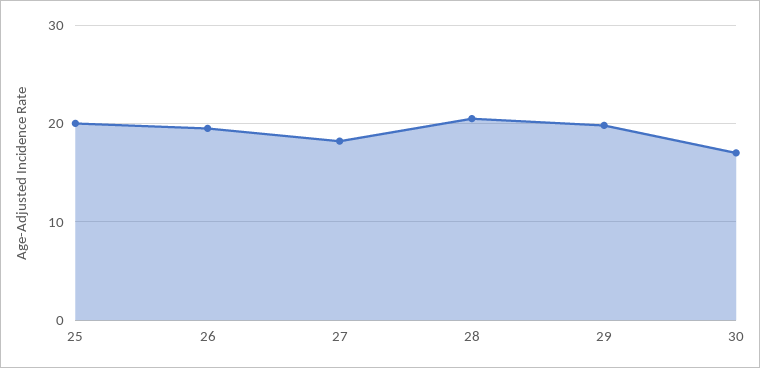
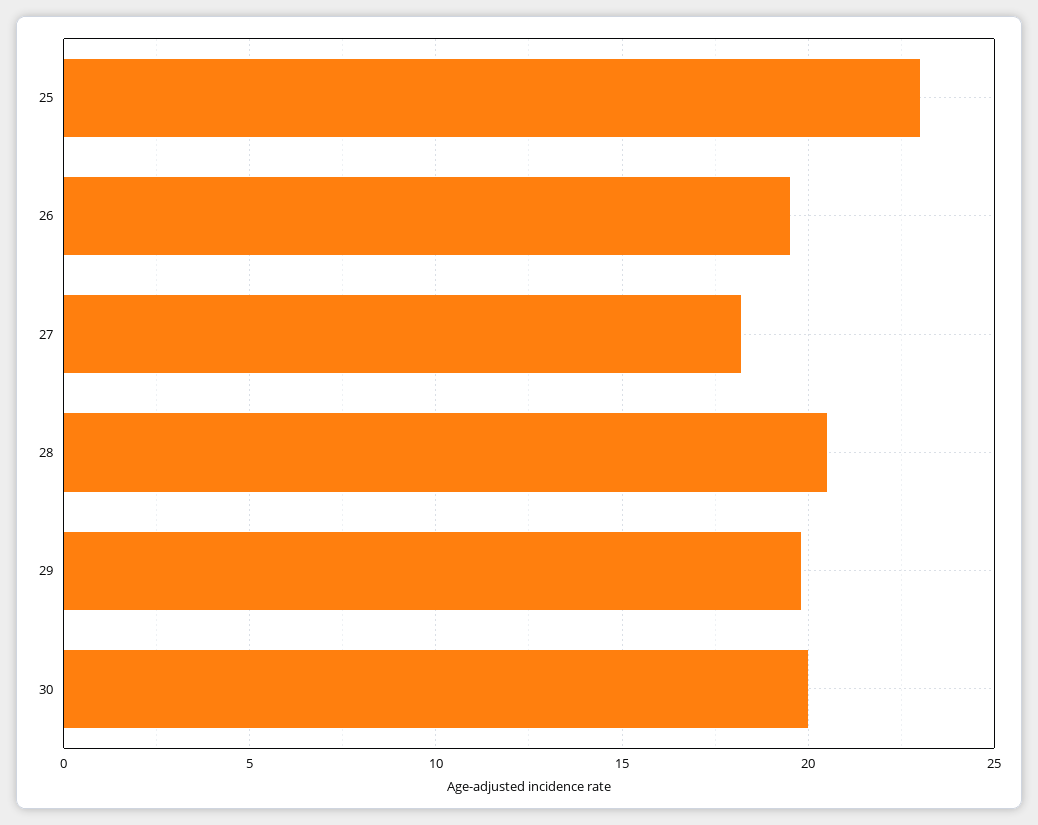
  {
-   "25": 20,
+   "25": 23,
    "26": 19.5,
    "27": 18,
    "28": 20.5,
    "29": 20,
-   "30": 17
+   "30": 20
  }

